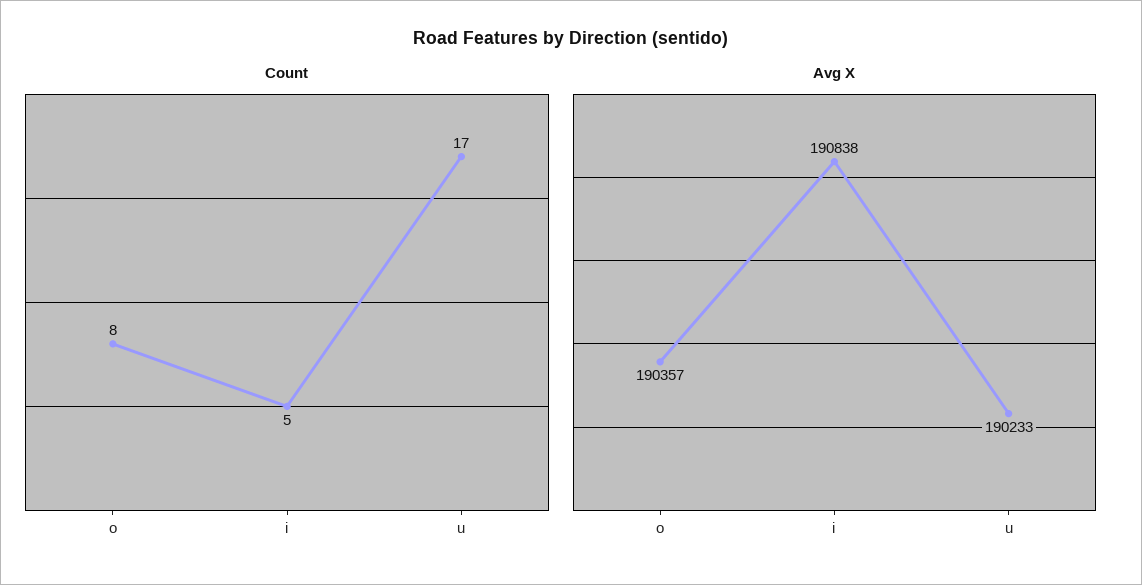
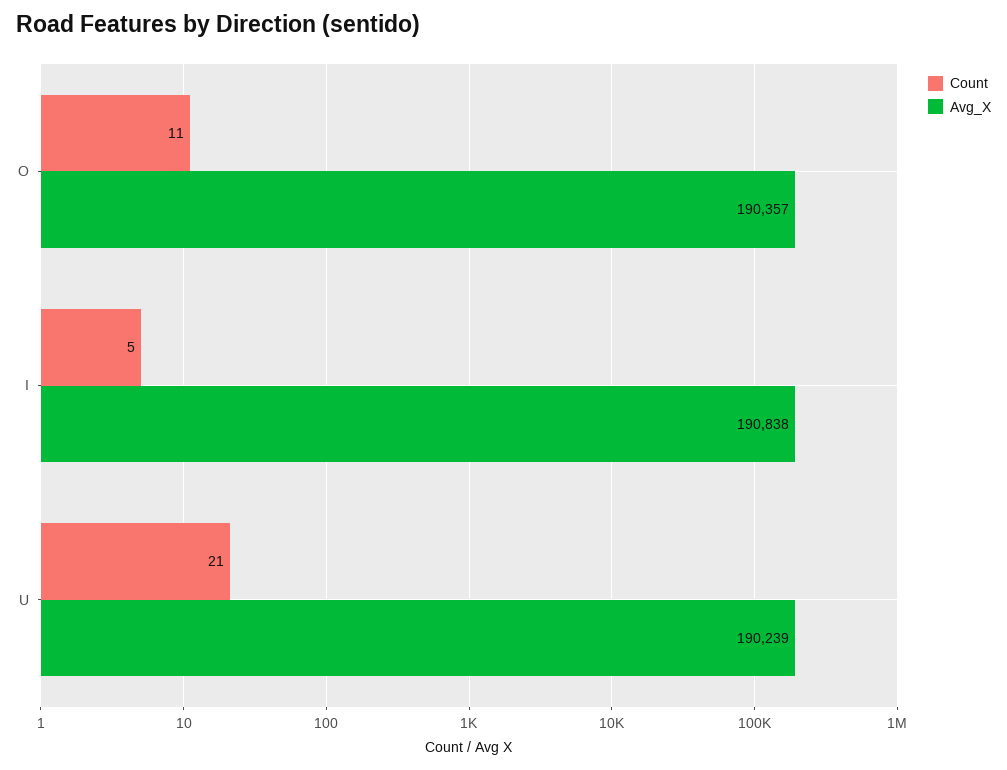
  {
    "Count": {
-     "o": 8,
+     "o": 11,
      "i": 5,
-     "u": 17
+     "u": 21
    },
    "Avg X": {
      "o": 190357,
      "i": 190838,
-     "u": 190233
+     "u": 190239
    }
  }

